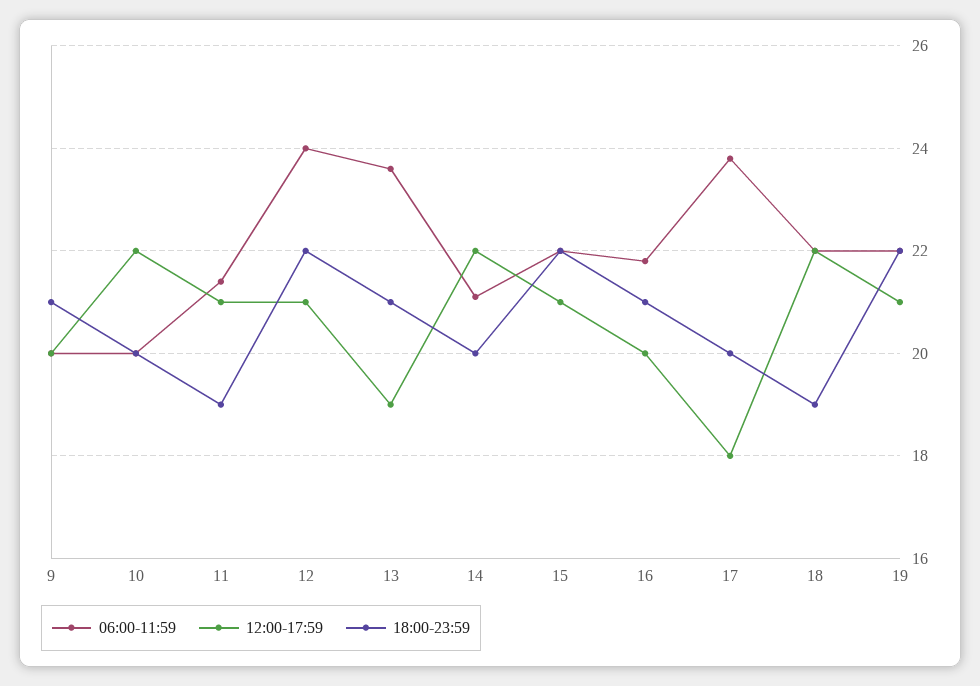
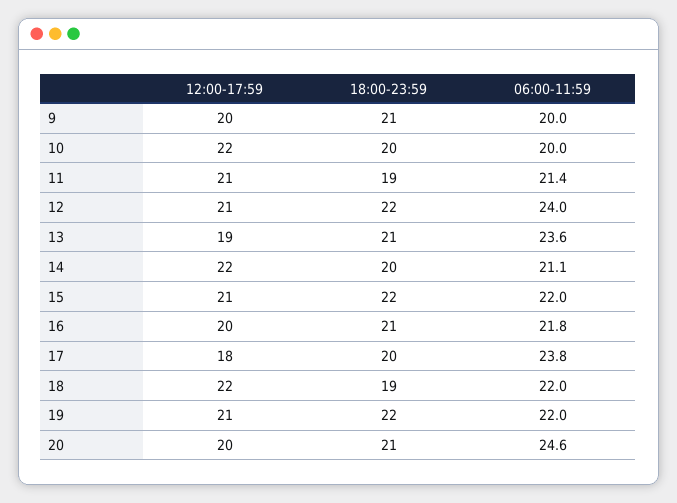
  {
    "06:00-11:59": {
      "9": 20,
      "10": 20,
      "11": 21.4,
      "12": 24,
      "13": 23.6,
      "14": 21.1,
      "15": 22,
      "16": 21.8,
      "17": 23.8,
      "18": 22,
-     "19": 22
+     "19": 22,
+     "20": 24.6
    },
    "12:00-17:59": {
      "9": 20,
      "10": 22,
      "11": 21,
      "12": 21,
      "13": 19,
      "14": 22,
      "15": 21,
      "16": 20,
      "17": 18,
      "18": 22,
-     "19": 21
+     "19": 21,
+     "20": 20
    },
    "18:00-23:59": {
      "9": 21,
      "10": 20,
      "11": 19,
      "12": 22,
      "13": 21,
      "14": 20,
      "15": 22,
      "16": 21,
      "17": 20,
      "18": 19,
-     "19": 22
+     "19": 22,
+     "20": 21
    }
  }

